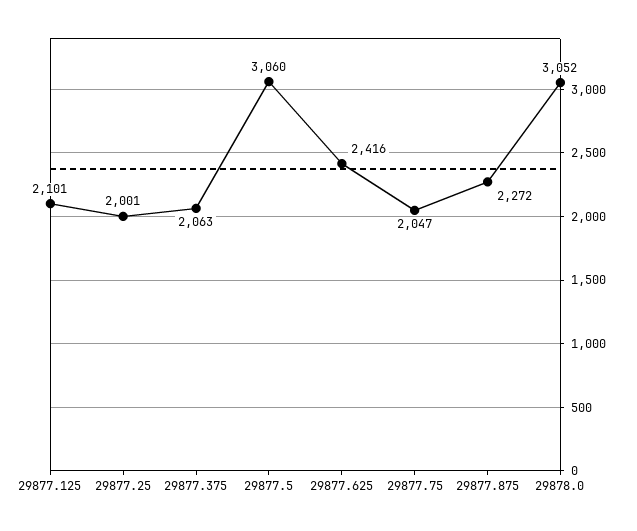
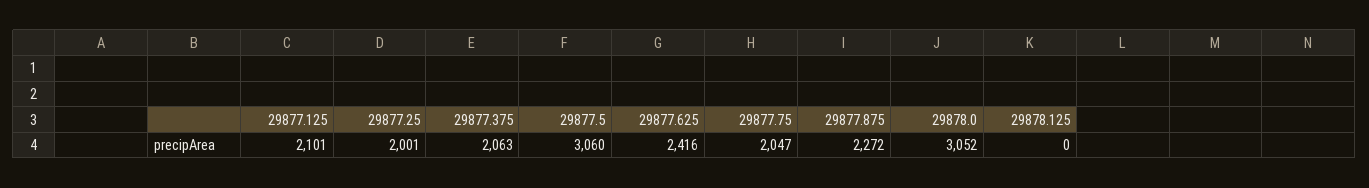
  {
    "29877.125": 2101,
    "29877.25": 2001,
    "29877.375": 2063,
    "29877.5": 3060,
    "29877.625": 2416,
    "29877.75": 2047,
    "29877.875": 2272,
-   "29878.0": 3052
+   "29878.0": 3052,
+   "29878.125": 0
  }

